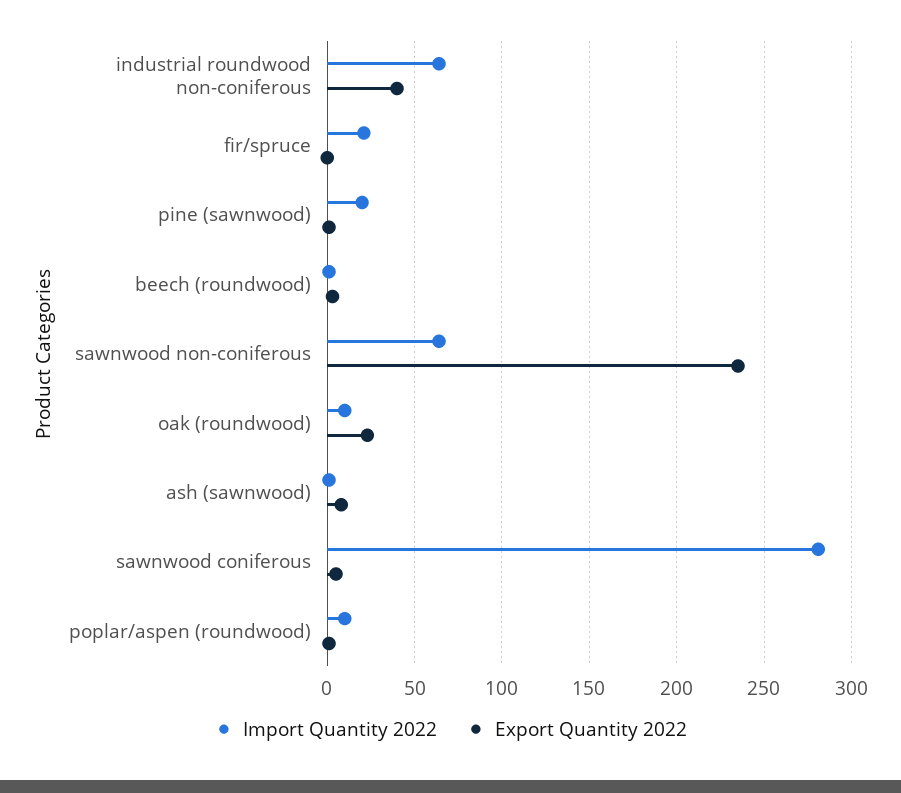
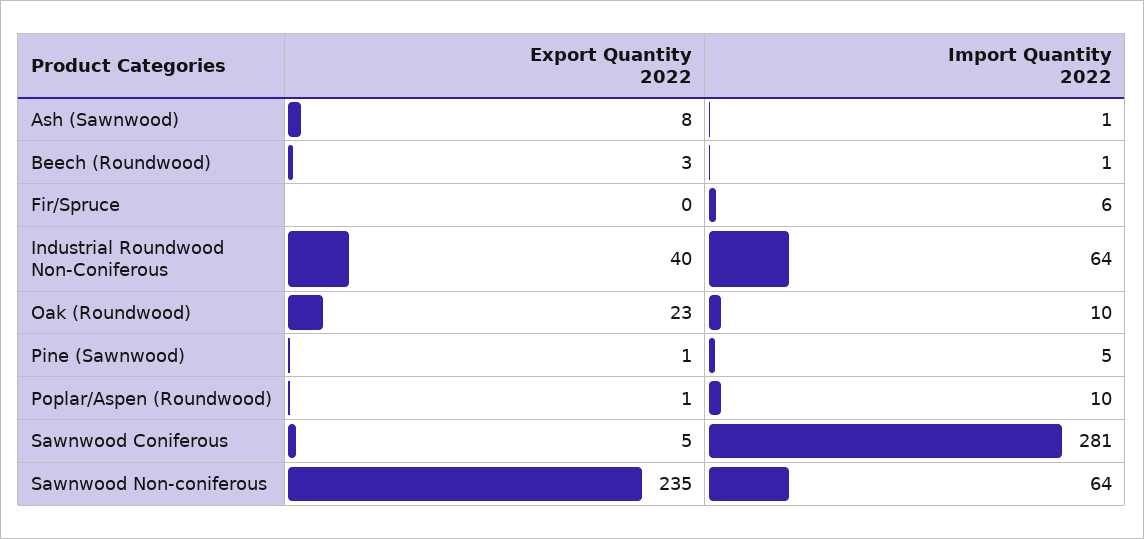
  {
    "Import Quantity 2022": {
      "industrial roundwood non-coniferous": 64,
-     "fir/spruce": 20,
+     "fir/spruce": 6,
-     "pine (sawnwood)": 20,
+     "pine (sawnwood)": 5,
      "beech (roundwood)": 1,
      "sawnwood non-coniferous": 64,
      "oak (roundwood)": 10,
      "ash (sawnwood)": 1,
      "sawnwood coniferous": 281,
      "poplar/aspen (roundwood)": 10
    },
    "Export Quantity 2022": {
      "industrial roundwood non-coniferous": 40,
      "fir/spruce": 0,
      "pine (sawnwood)": 1,
      "beech (roundwood)": 3,
      "sawnwood non-coniferous": 235,
      "oak (roundwood)": 23,
      "ash (sawnwood)": 8,
      "sawnwood coniferous": 5,
      "poplar/aspen (roundwood)": 1
    }
  }

